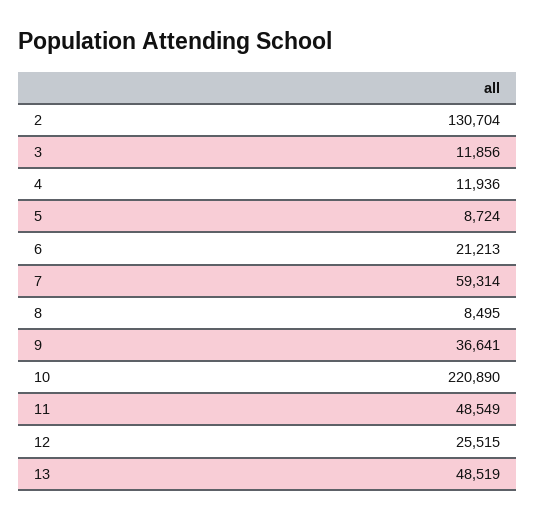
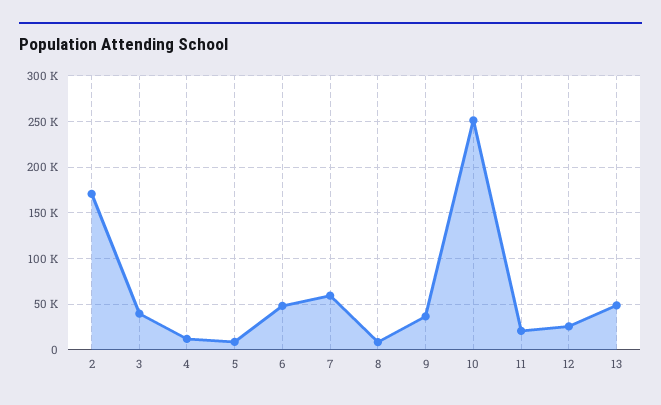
  {
-   "2": 130704,
+   "2": 170000,
-   "3": 11856,
+   "3": 40000,
    "4": 11936,
    "5": 8724,
-   "6": 21213,
+   "6": 50000,
    "7": 59314,
    "8": 8495,
    "9": 36641,
-   "10": 220890,
+   "10": 250000,
-   "11": 48549,
+   "11": 20000,
    "12": 25515,
    "13": 48519
  }

